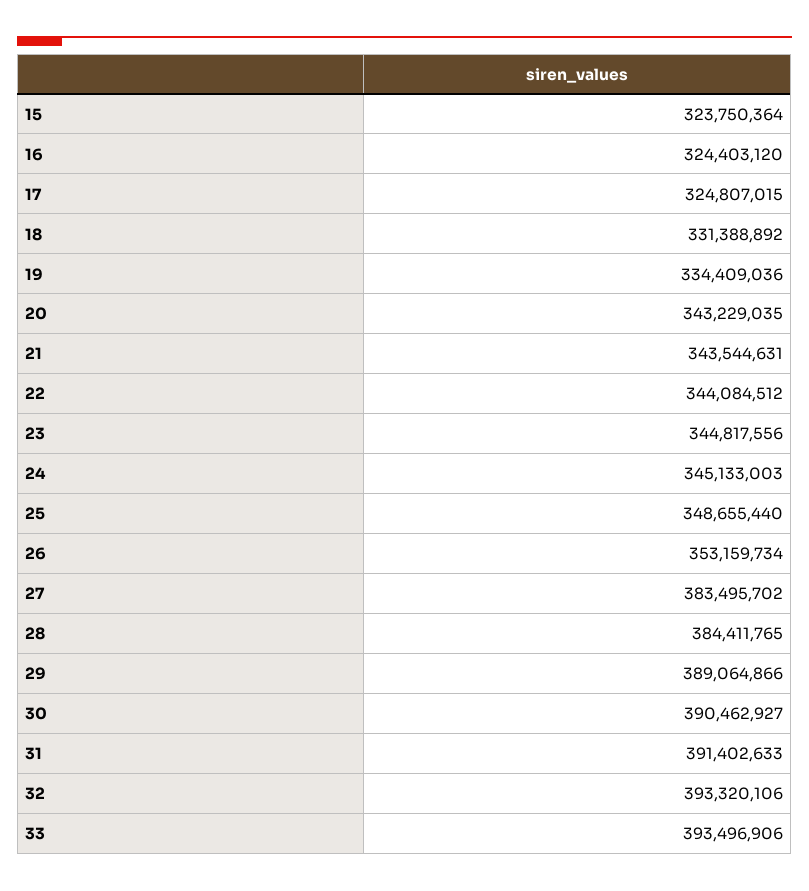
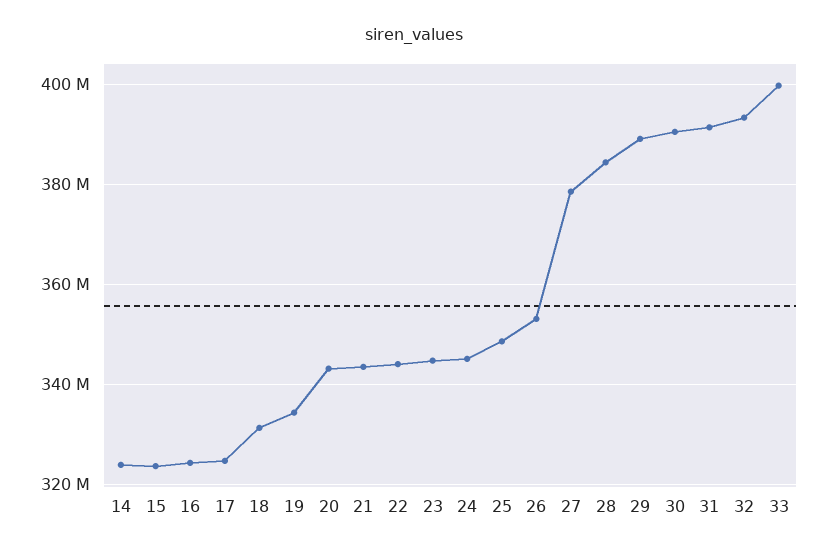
  {
    "15": 323750364,
    "16": 324403120,
    "17": 324807015,
    "18": 331388892,
    "19": 334409036,
    "20": 343229035,
    "21": 343544631,
    "22": 344084512,
    "23": 344817556,
    "24": 345133003,
    "25": 348655440,
    "26": 353159734,
-   "27": 383495702,
+   "27": 378000000,
    "28": 384411765,
    "29": 389064866,
    "30": 390462927,
    "31": 391402633,
    "32": 393320106,
-   "33": 393496906
+   "33": 400000000,
+   "14": 324000000
  }

